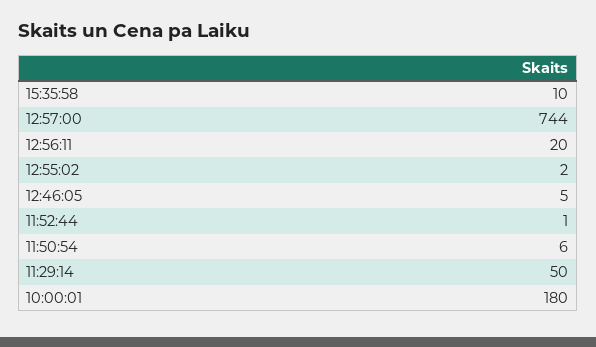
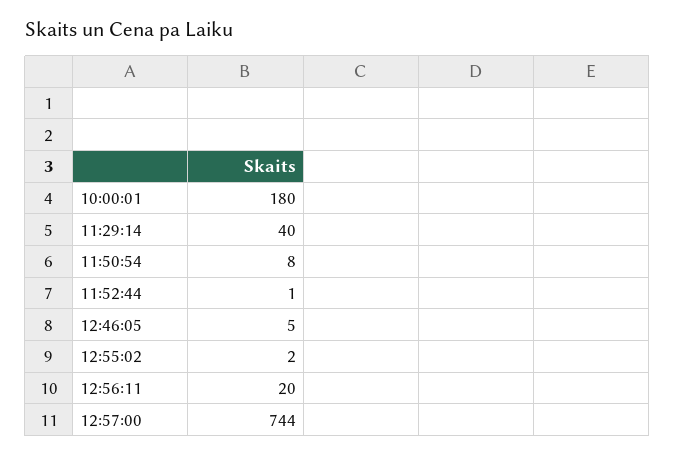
  {
-   "15:35:58": 10,
    "12:57:00": 744,
    "12:56:11": 20,
    "12:55:02": 2,
    "12:46:05": 5,
    "11:52:44": 1,
-   "11:50:54": 6,
+   "11:50:54": 8,
-   "11:29:14": 50,
+   "11:29:14": 40,
    "10:00:01": 180
  }

